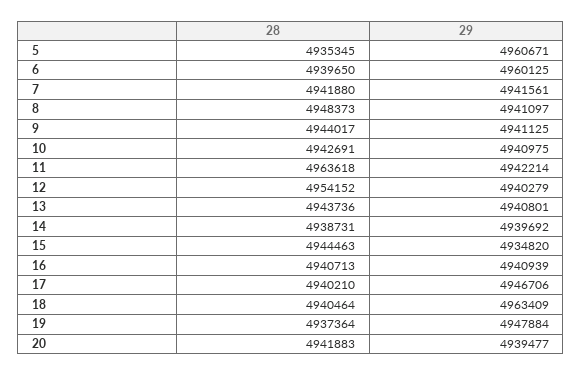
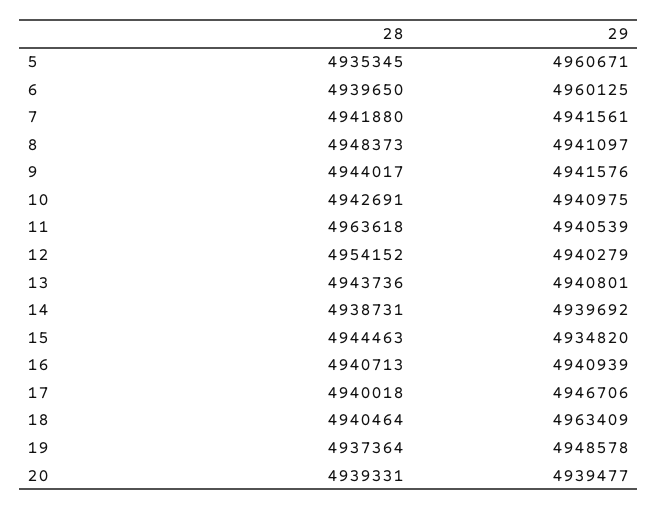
  {
    "28": {
      "5": 4935345,
      "6": 4939650,
      "7": 4941880,
      "8": 4948373,
      "9": 4944017,
      "10": 4942691,
      "11": 4963618,
      "12": 4954152,
      "13": 4943736,
      "14": 4938731,
      "15": 4944463,
      "16": 4940713,
-     "17": 4940210,
+     "17": 4940018,
      "18": 4940464,
      "19": 4937364,
-     "20": 4941883
+     "20": 4939331
    },
    "29": {
      "5": 4960671,
      "6": 4960125,
      "7": 4941561,
      "8": 4941097,
-     "9": 4941125,
+     "9": 4941576,
      "10": 4940975,
-     "11": 4942214,
+     "11": 4940539,
      "12": 4940279,
      "13": 4940801,
      "14": 4939692,
      "15": 4934820,
      "16": 4940939,
      "17": 4946706,
      "18": 4963409,
-     "19": 4947884,
+     "19": 4948578,
      "20": 4939477
    }
  }

